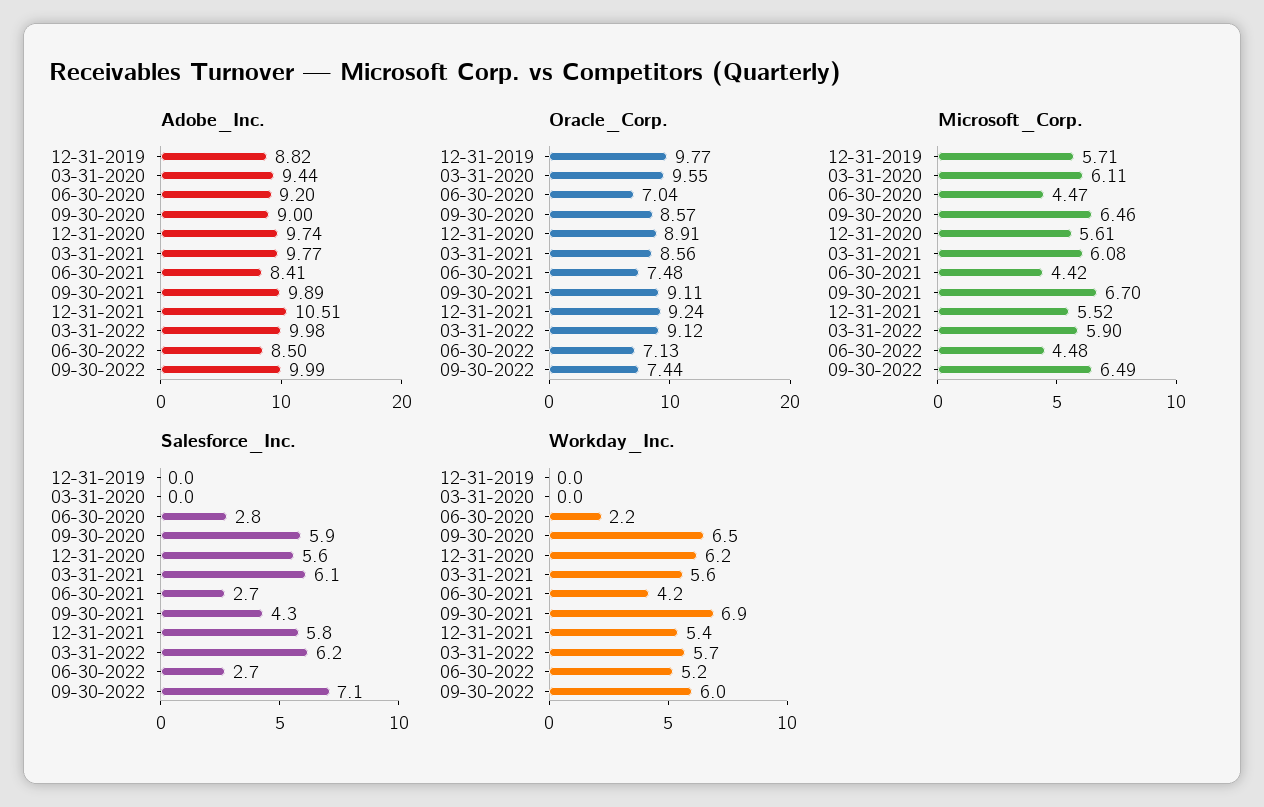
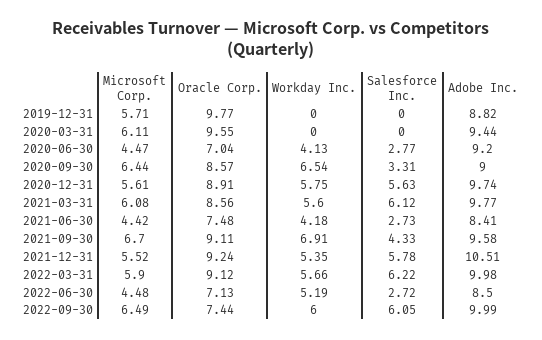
  {
    "Adobe_Inc.": {
      "12-31-2019": 8.82,
      "03-31-2020": 9.44,
      "06-30-2020": 9.2,
      "09-30-2020": 9,
      "12-31-2020": 9.74,
      "03-31-2021": 9.77,
      "06-30-2021": 8.41,
-     "09-30-2021": 9.89,
+     "09-30-2021": 9.58,
      "12-31-2021": 10.51,
      "03-31-2022": 9.98,
      "06-30-2022": 8.5,
      "09-30-2022": 9.99
    },
    "Oracle_Corp.": {
      "12-31-2019": 9.77,
      "03-31-2020": 9.55,
      "06-30-2020": 7.04,
      "09-30-2020": 8.57,
      "12-31-2020": 8.91,
      "03-31-2021": 8.56,
      "06-30-2021": 7.48,
      "09-30-2021": 9.11,
      "12-31-2021": 9.24,
      "03-31-2022": 9.12,
      "06-30-2022": 7.13,
      "09-30-2022": 7.44
    },
    "Microsoft_Corp.": {
      "12-31-2019": 5.71,
      "03-31-2020": 6.11,
      "06-30-2020": 4.47,
-     "09-30-2020": 6.46,
+     "09-30-2020": 6.44,
      "12-31-2020": 5.61,
      "03-31-2021": 6.08,
      "06-30-2021": 4.42,
      "09-30-2021": 6.7,
      "12-31-2021": 5.52,
      "03-31-2022": 5.9,
      "06-30-2022": 4.48,
      "09-30-2022": 6.49
    },
    "Salesforce_Inc.": {
      "12-31-2019": 0,
      "03-31-2020": 0,
      "06-30-2020": 2.77,
-     "09-30-2020": 5.9,
+     "09-30-2020": 3.31,
      "12-31-2020": 5.63,
      "03-31-2021": 6.12,
      "06-30-2021": 2.73,
      "09-30-2021": 4.33,
      "12-31-2021": 5.78,
      "03-31-2022": 6.22,
      "06-30-2022": 2.72,
-     "09-30-2022": 7.1
+     "09-30-2022": 6.05
    },
    "Workday_Inc.": {
      "12-31-2019": 0,
      "03-31-2020": 0,
-     "06-30-2020": 2.2,
+     "06-30-2020": 4.13,
      "09-30-2020": 6.54,
-     "12-31-2020": 6.2,
+     "12-31-2020": 5.75,
      "03-31-2021": 5.6,
      "06-30-2021": 4.18,
      "09-30-2021": 6.91,
      "12-31-2021": 5.35,
      "03-31-2022": 5.66,
      "06-30-2022": 5.19,
      "09-30-2022": 6
    }
  }

